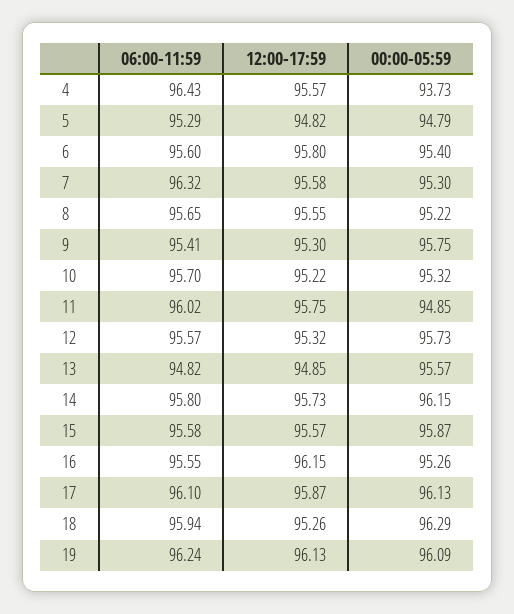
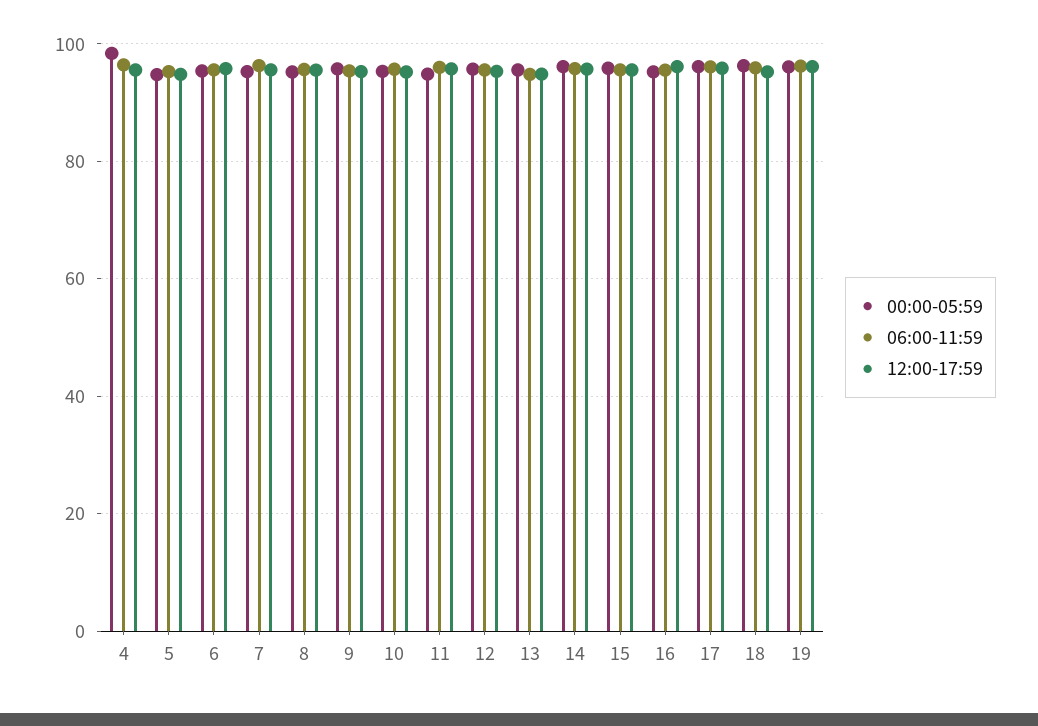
  {
    "06:00-11:59": {
      "4": 96.43,
      "5": 95.29,
      "6": 95.6,
      "7": 96.32,
      "8": 95.65,
      "9": 95.41,
      "10": 95.7,
      "11": 96.02,
      "12": 95.57,
      "13": 94.82,
      "14": 95.8,
      "15": 95.58,
      "16": 95.55,
      "17": 96.1,
      "18": 95.94,
      "19": 96.24
    },
    "12:00-17:59": {
      "4": 95.57,
      "5": 94.82,
      "6": 95.8,
      "7": 95.58,
      "8": 95.55,
      "9": 95.3,
      "10": 95.22,
      "11": 95.75,
      "12": 95.32,
      "13": 94.85,
      "14": 95.73,
      "15": 95.57,
      "16": 96.15,
      "17": 95.87,
      "18": 95.26,
      "19": 96.13
    },
    "00:00-05:59": {
-     "4": 93.73,
+     "4": 98,
      "5": 94.79,
      "6": 95.4,
      "7": 95.3,
      "8": 95.22,
      "9": 95.75,
      "10": 95.32,
      "11": 94.85,
      "12": 95.73,
      "13": 95.57,
      "14": 96.15,
      "15": 95.87,
      "16": 95.26,
      "17": 96.13,
      "18": 96.29,
      "19": 96.09
    }
  }

